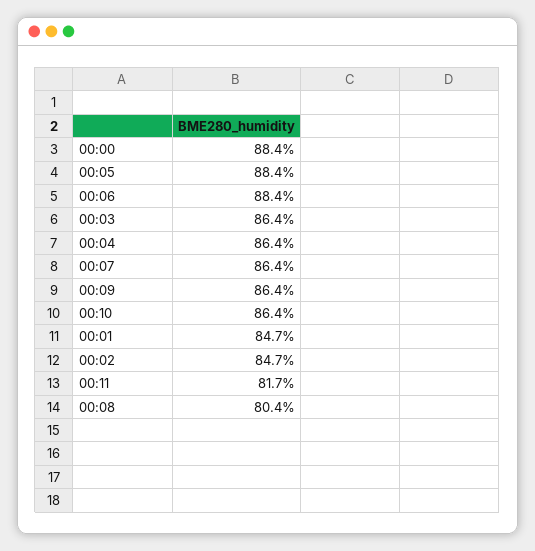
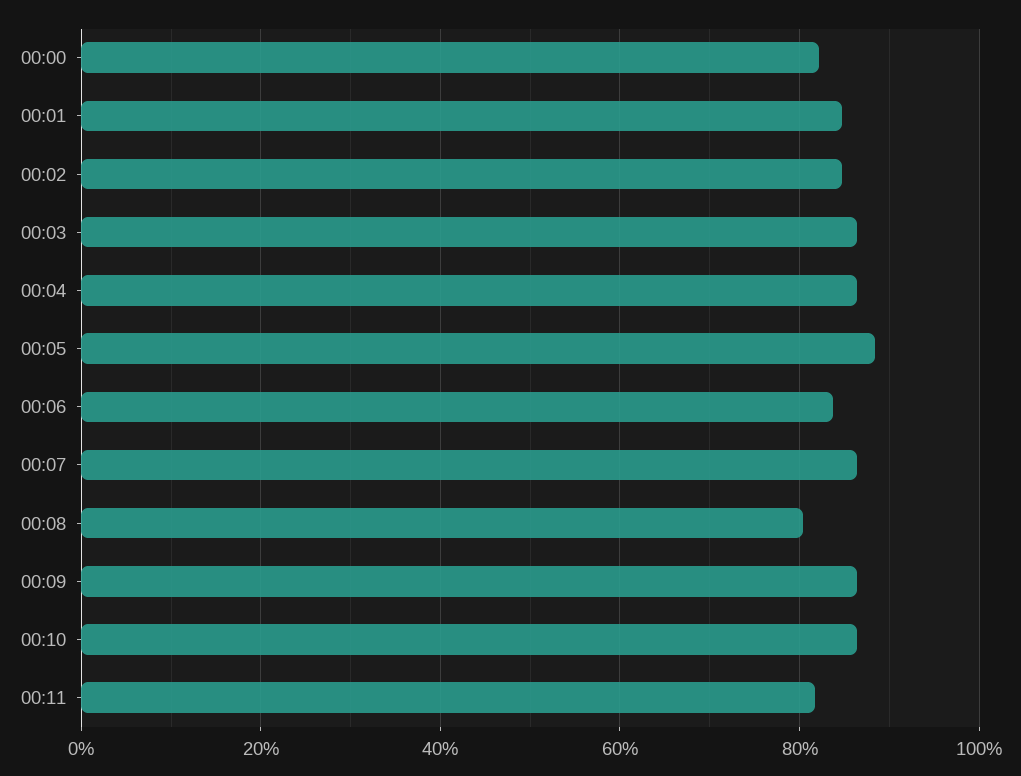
  {
-   "00:00": 88.4,
+   "00:00": 82,
    "00:05": 88.4,
-   "00:06": 88.4,
+   "00:06": 84,
    "00:03": 86.4,
    "00:04": 86.4,
    "00:07": 86.4,
    "00:09": 86.4,
    "00:10": 86.4,
    "00:01": 84.7,
    "00:02": 84.7,
    "00:11": 81.7,
    "00:08": 80.4
  }

